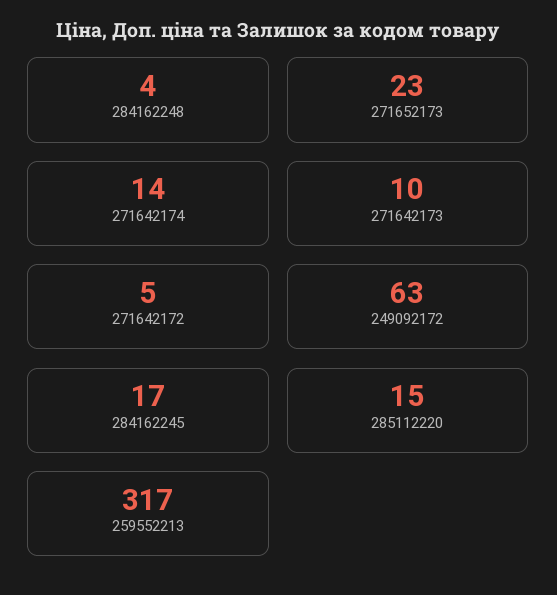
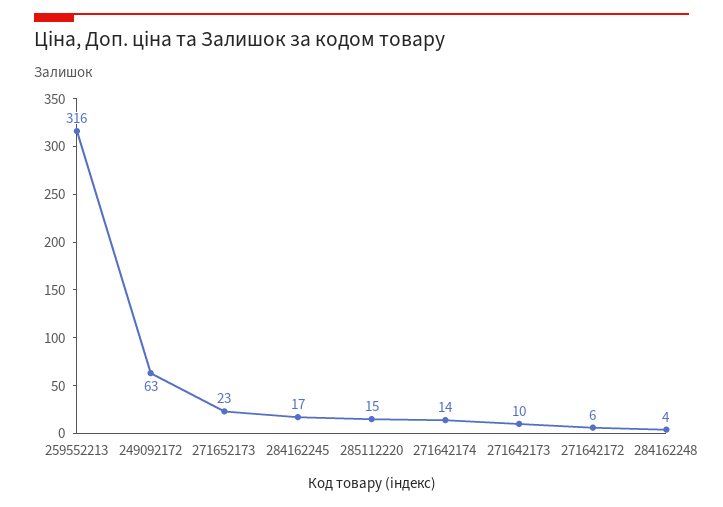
  {
    "284162248": 4,
    "271652173": 23,
    "271642174": 14,
    "271642173": 10,
-   "271642172": 5,
+   "271642172": 6,
    "249092172": 63,
    "284162245": 17,
    "285112220": 15,
-   "259552213": 317
+   "259552213": 316
  }

